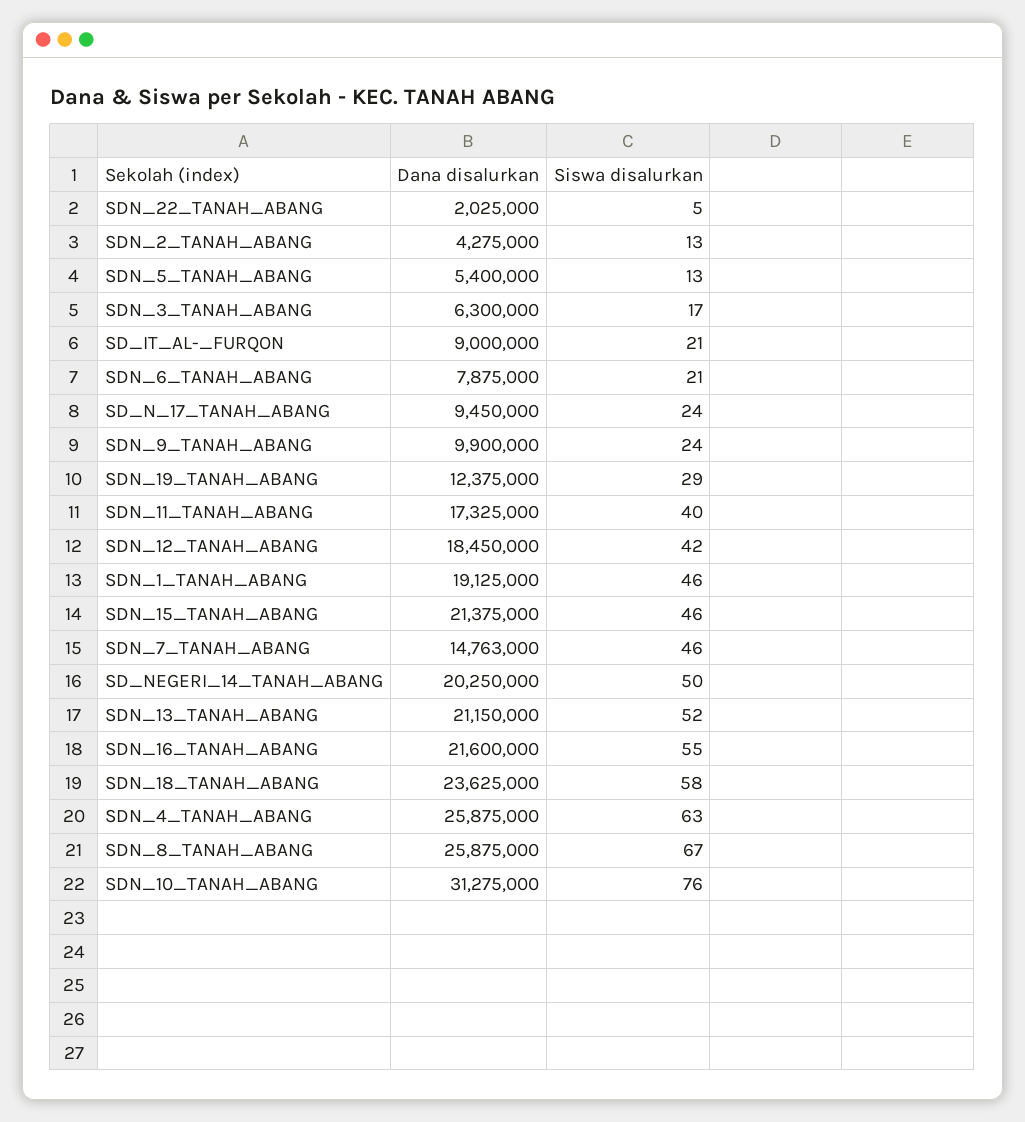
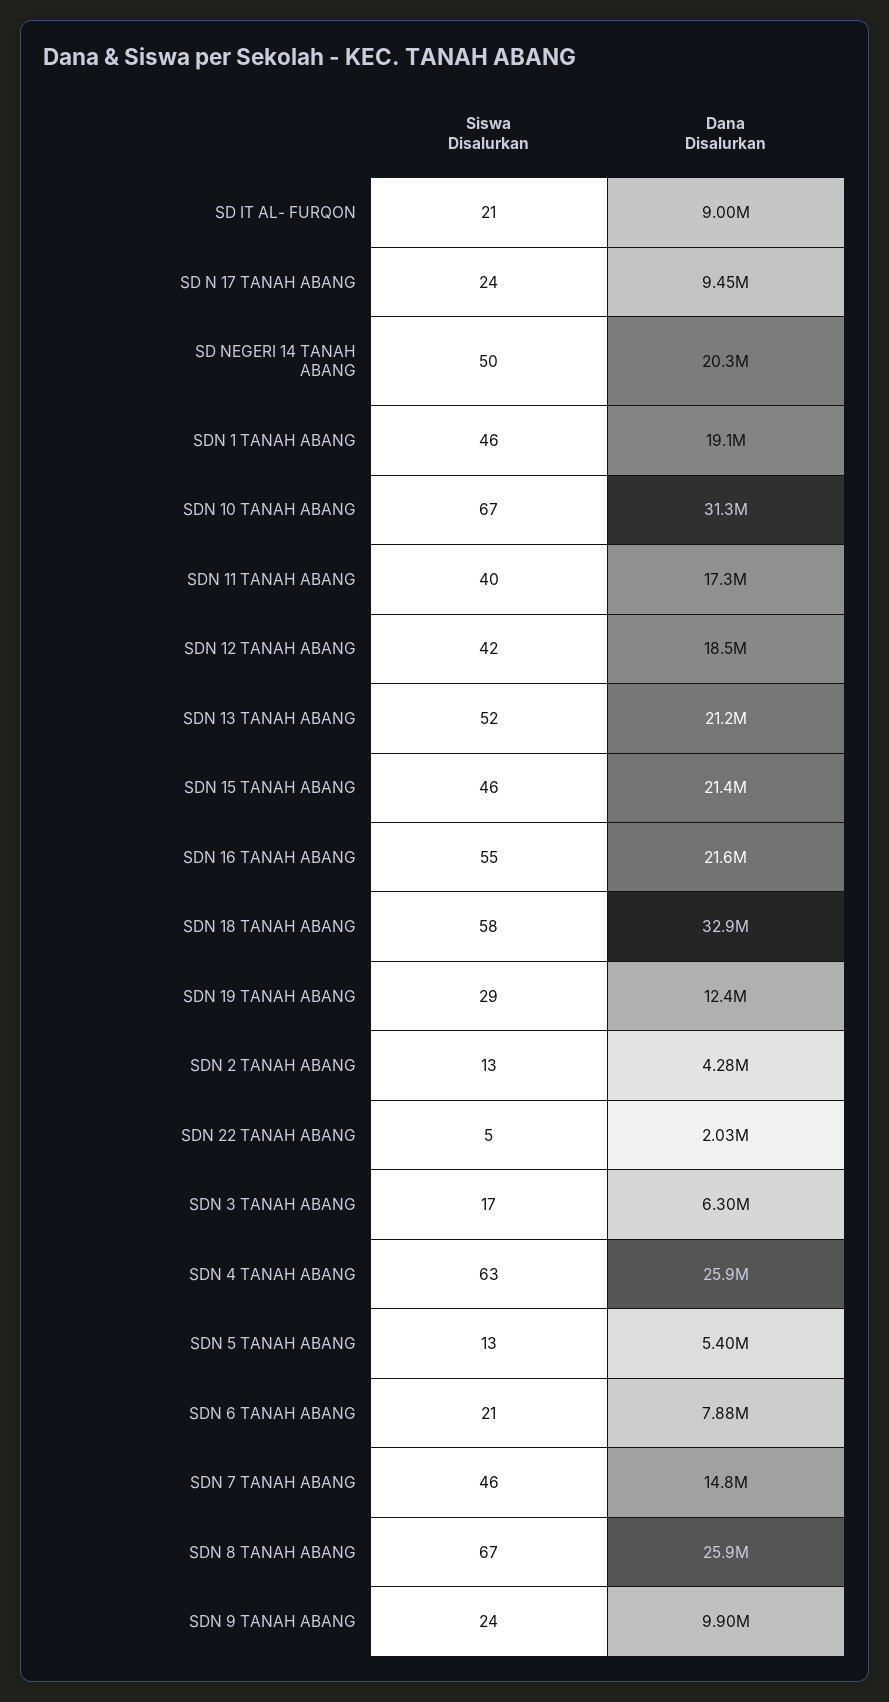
  {
    "Dana disalurkan": {
      "SDN_22_TANAH_ABANG": 2025000,
      "SDN_2_TANAH_ABANG": 4275000,
      "SDN_5_TANAH_ABANG": 5400000,
      "SDN_3_TANAH_ABANG": 6300000,
      "SD_IT_AL-_FURQON": 9000000,
      "SDN_6_TANAH_ABANG": 7875000,
      "SD_N_17_TANAH_ABANG": 9450000,
      "SDN_9_TANAH_ABANG": 9900000,
      "SDN_19_TANAH_ABANG": 12375000,
      "SDN_11_TANAH_ABANG": 17325000,
      "SDN_12_TANAH_ABANG": 18450000,
      "SDN_1_TANAH_ABANG": 19125000,
      "SDN_15_TANAH_ABANG": 21375000,
      "SDN_7_TANAH_ABANG": 14763000,
      "SD_NEGERI_14_TANAH_ABANG": 20250000,
      "SDN_13_TANAH_ABANG": 21150000,
      "SDN_16_TANAH_ABANG": 21600000,
-     "SDN_18_TANAH_ABANG": 23625000,
+     "SDN_18_TANAH_ABANG": 32900000,
      "SDN_4_TANAH_ABANG": 25875000,
      "SDN_8_TANAH_ABANG": 25875000,
      "SDN_10_TANAH_ABANG": 31275000
    },
    "Siswa disalurkan": {
      "SDN_22_TANAH_ABANG": 5,
      "SDN_2_TANAH_ABANG": 13,
      "SDN_5_TANAH_ABANG": 13,
      "SDN_3_TANAH_ABANG": 17,
      "SD_IT_AL-_FURQON": 21,
      "SDN_6_TANAH_ABANG": 21,
      "SD_N_17_TANAH_ABANG": 24,
      "SDN_9_TANAH_ABANG": 24,
      "SDN_19_TANAH_ABANG": 29,
      "SDN_11_TANAH_ABANG": 40,
      "SDN_12_TANAH_ABANG": 42,
      "SDN_1_TANAH_ABANG": 46,
      "SDN_15_TANAH_ABANG": 46,
      "SDN_7_TANAH_ABANG": 46,
      "SD_NEGERI_14_TANAH_ABANG": 50,
      "SDN_13_TANAH_ABANG": 52,
      "SDN_16_TANAH_ABANG": 55,
      "SDN_18_TANAH_ABANG": 58,
      "SDN_4_TANAH_ABANG": 63,
      "SDN_8_TANAH_ABANG": 67,
-     "SDN_10_TANAH_ABANG": 76
+     "SDN_10_TANAH_ABANG": 67
    }
  }

